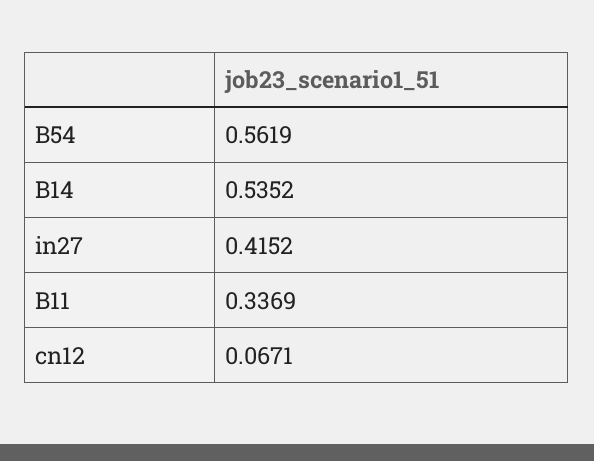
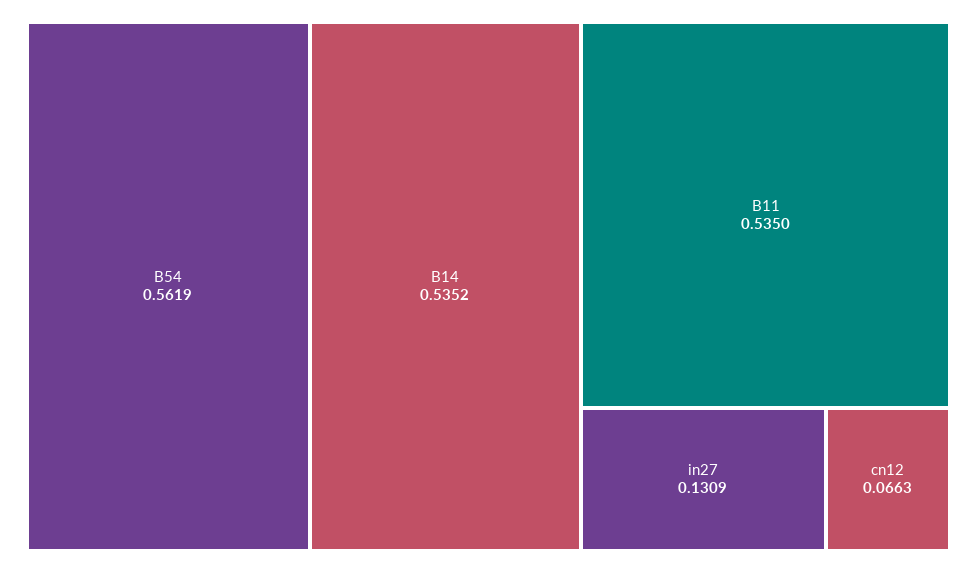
  {
    "B54": 0.5619,
    "B14": 0.5352,
-   "in27": 0.4152,
+   "in27": 0.1309,
-   "B11": 0.3369,
+   "B11": 0.535,
-   "cn12": 0.0671
+   "cn12": 0.0663
  }

